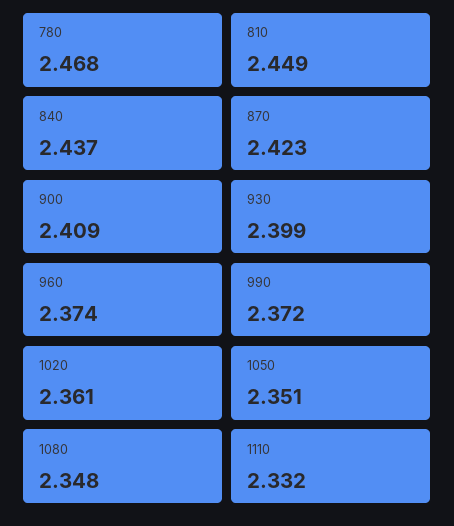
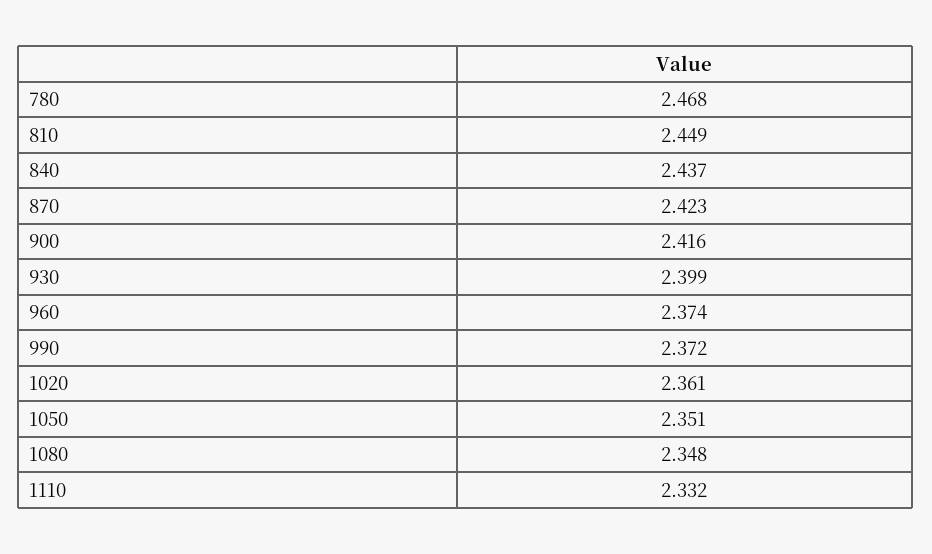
  {
    "780": 2.468,
    "810": 2.449,
    "840": 2.437,
    "870": 2.423,
-   "900": 2.409,
+   "900": 2.416,
    "930": 2.399,
    "960": 2.374,
    "990": 2.372,
    "1020": 2.361,
    "1050": 2.351,
    "1080": 2.348,
    "1110": 2.332
  }

